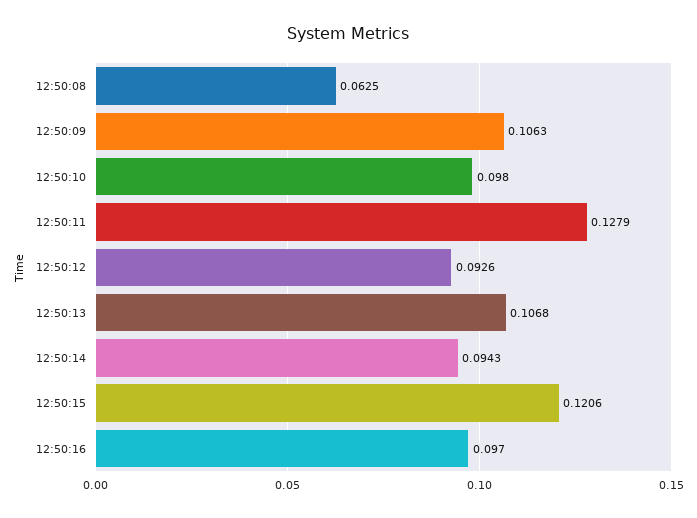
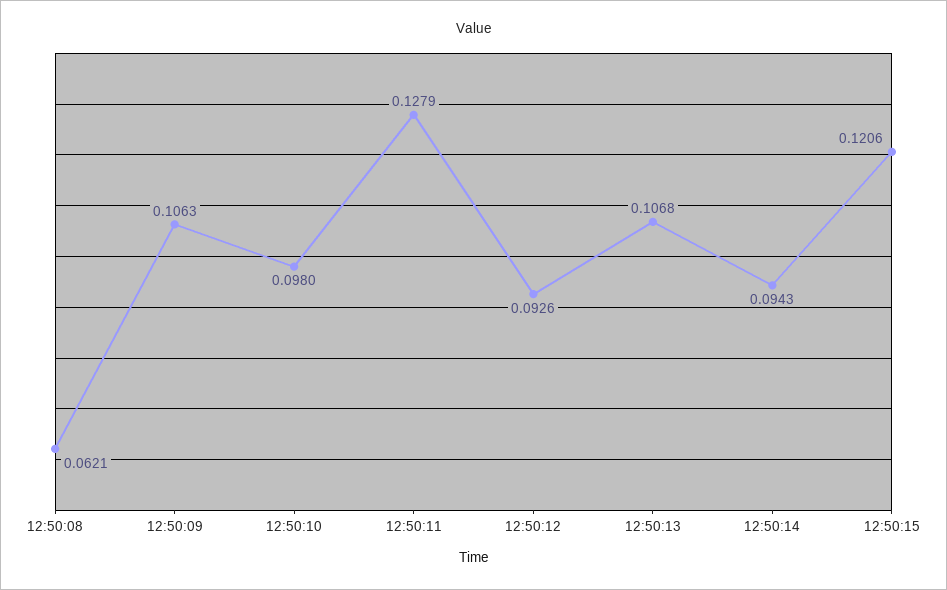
  {
-   "12:50:08": 0.0625,
+   "12:50:08": 0.0621,
    "12:50:09": 0.1063,
    "12:50:10": 0.098,
    "12:50:11": 0.1279,
    "12:50:12": 0.0926,
    "12:50:13": 0.1068,
    "12:50:14": 0.0943,
-   "12:50:15": 0.1206,
+   "12:50:15": 0.1206
-   "12:50:16": 0.097
  }

